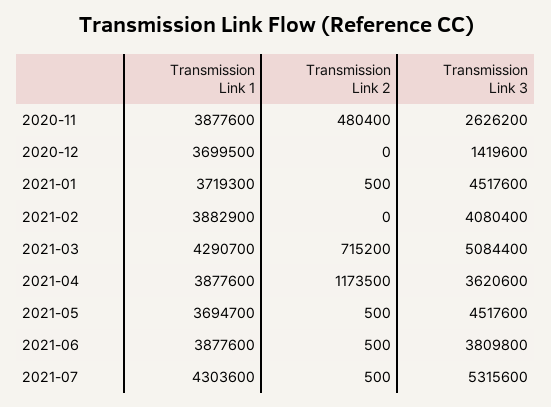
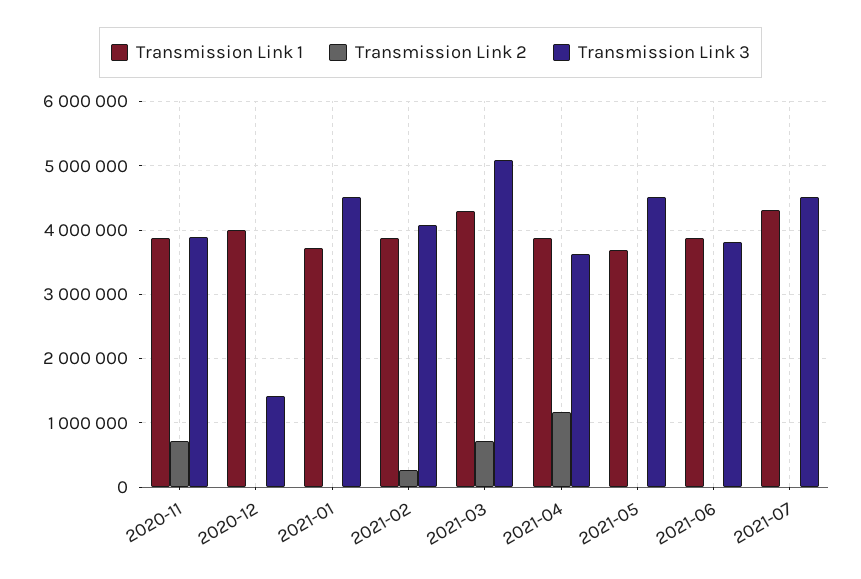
  {
    "Transmission Link 1": {
      "2020-11": 3877600,
-     "2020-12": 3699500,
+     "2020-12": 4000000,
      "2021-01": 3719300,
      "2021-02": 3882900,
      "2021-03": 4290700,
      "2021-04": 3877600,
      "2021-05": 3694700,
      "2021-06": 3877600,
      "2021-07": 4303600
    },
    "Transmission Link 2": {
-     "2020-11": 480400,
+     "2020-11": 700000,
      "2020-12": 0,
      "2021-01": 500,
-     "2021-02": 0,
+     "2021-02": 300000,
      "2021-03": 715200,
      "2021-04": 1173500,
      "2021-05": 500,
      "2021-06": 500,
      "2021-07": 500
    },
    "Transmission Link 3": {
-     "2020-11": 2626200,
+     "2020-11": 3900000,
      "2020-12": 1419600,
      "2021-01": 4517600,
      "2021-02": 4080400,
      "2021-03": 5084400,
      "2021-04": 3620600,
      "2021-05": 4517600,
      "2021-06": 3809800,
-     "2021-07": 5315600
+     "2021-07": 4500000
    }
  }

